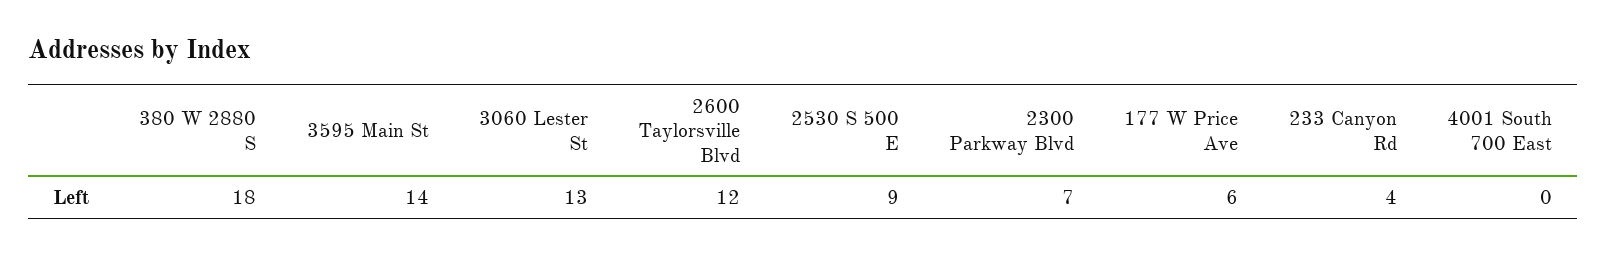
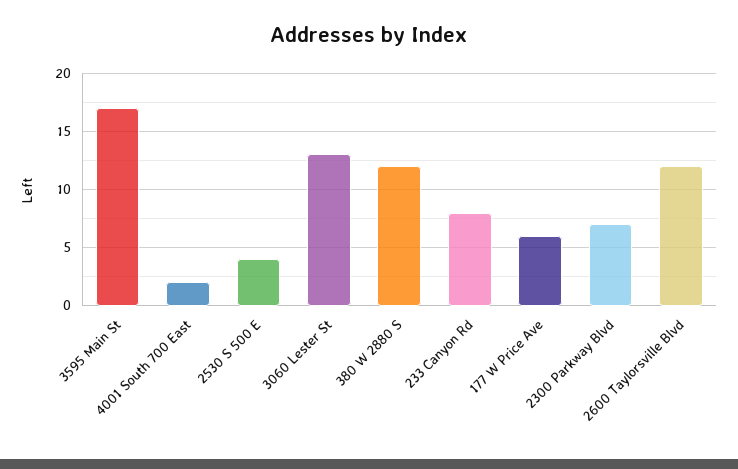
  {
-   "380 W 2880 S": 18,
+   "380 W 2880 S": 12,
-   "3595 Main St": 14,
+   "3595 Main St": 17,
    "3060 Lester St": 13,
    "2600 Taylorsville Blvd": 12,
-   "2530 S 500 E": 9,
+   "2530 S 500 E": 4,
    "2300 Parkway Blvd": 7,
    "177 W Price Ave": 6,
-   "233 Canyon Rd": 4,
+   "233 Canyon Rd": 8,
-   "4001 South 700 East": 0
+   "4001 South 700 East": 2
  }

